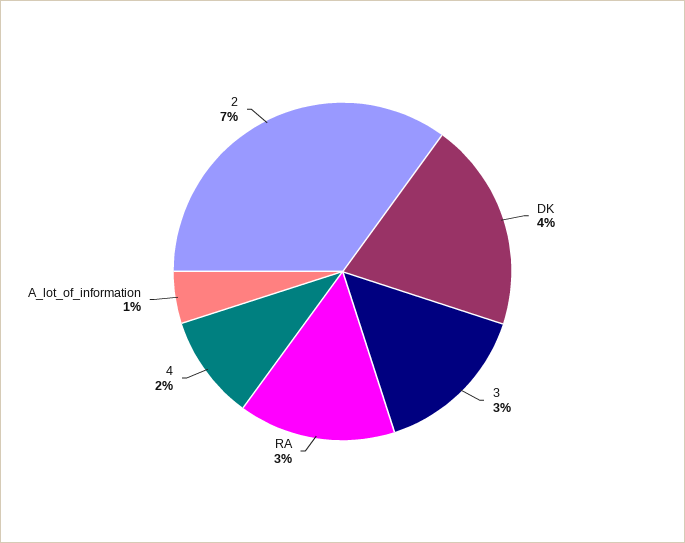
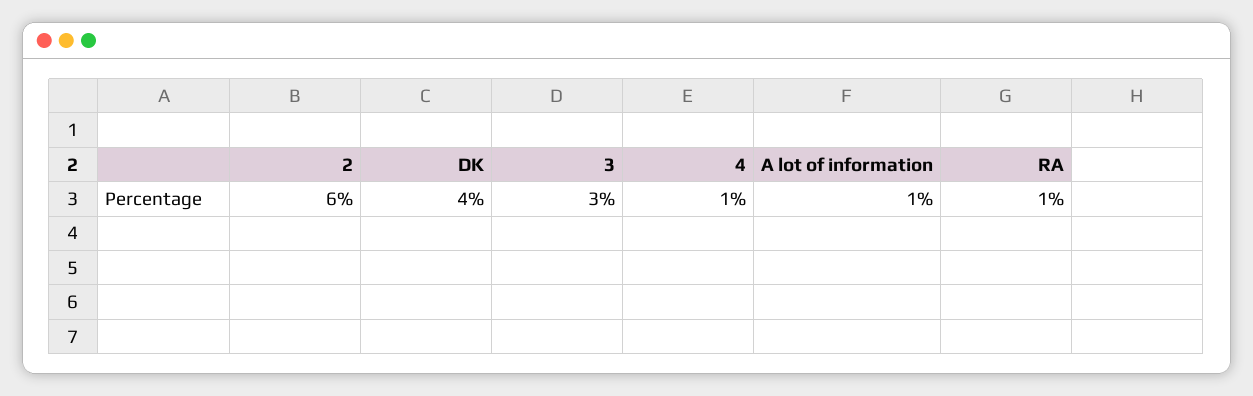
  {
    "DK": 4,
    "3": 3,
-   "RA": 3,
+   "RA": 1,
-   "4": 2,
+   "4": 1,
    "A_lot_of_information": 1,
-   "2": 7
+   "2": 6
  }

